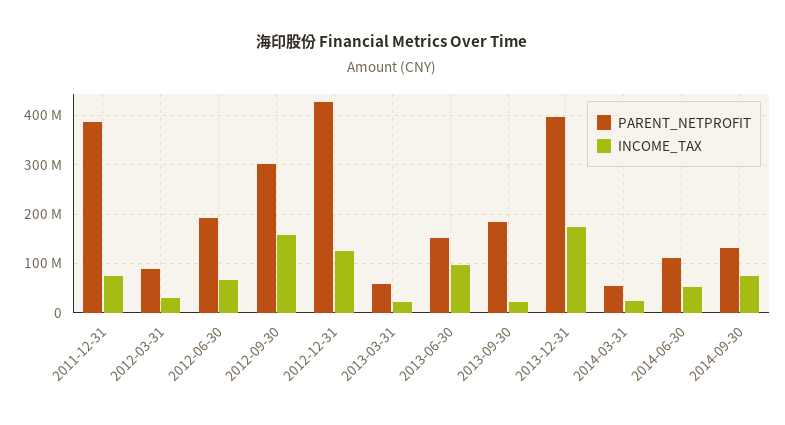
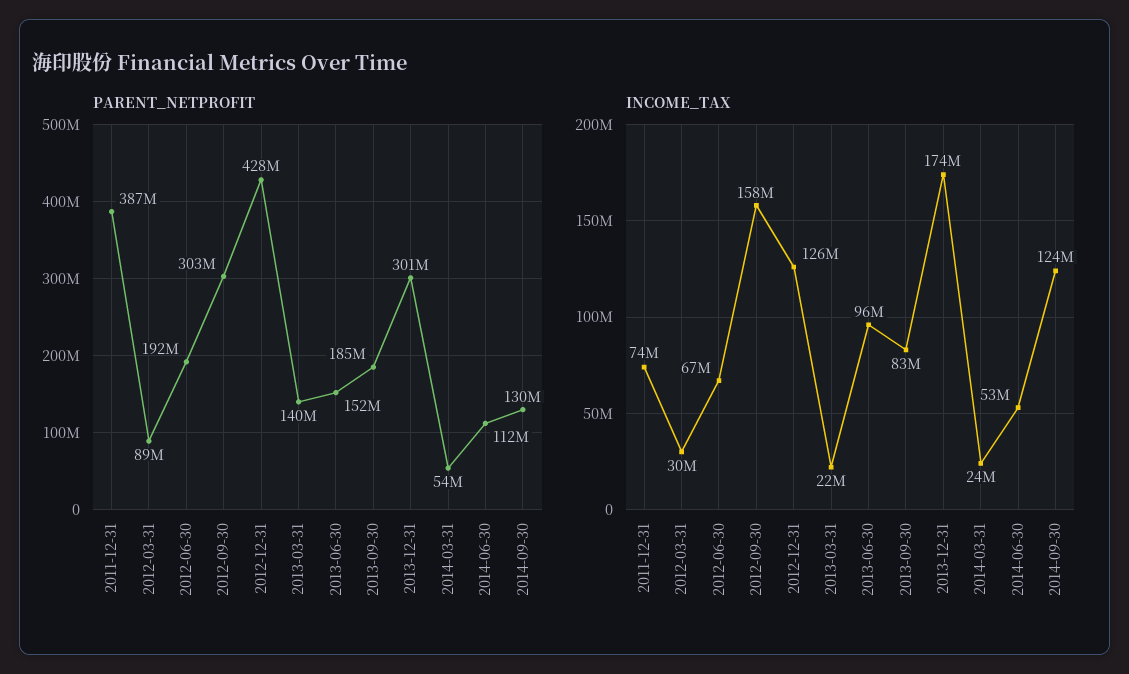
  {
    "PARENT_NETPROFIT": {
      "2011-12-31": 387000000,
      "2012-03-31": 89000000,
      "2012-06-30": 192000000,
      "2012-09-30": 303000000,
      "2012-12-31": 428000000,
-     "2013-03-31": 60000000,
+     "2013-03-31": 140000000,
      "2013-06-30": 152000000,
      "2013-09-30": 185000000,
-     "2013-12-31": 400000000,
+     "2013-12-31": 301000000,
      "2014-03-31": 54000000,
      "2014-06-30": 112000000,
      "2014-09-30": 130000000
    },
    "INCOME_TAX": {
      "2011-12-31": 74000000,
      "2012-03-31": 30000000,
      "2012-06-30": 67000000,
      "2012-09-30": 158000000,
      "2012-12-31": 126000000,
      "2013-03-31": 22000000,
      "2013-06-30": 96000000,
-     "2013-09-30": 20000000,
+     "2013-09-30": 83000000,
      "2013-12-31": 174000000,
      "2014-03-31": 24000000,
      "2014-06-30": 53000000,
-     "2014-09-30": 80000000
+     "2014-09-30": 124000000
    }
  }

